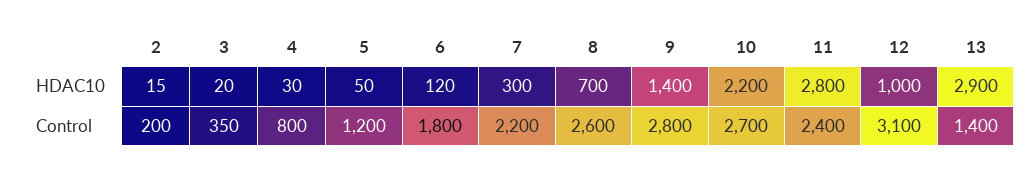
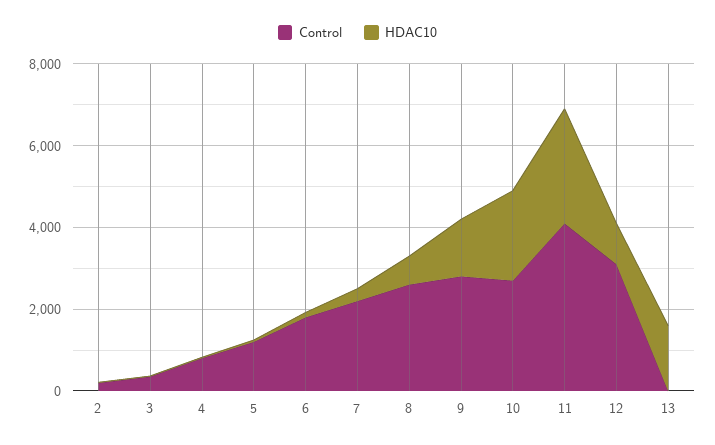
  {
    "HDAC10": {
      "2": 15,
      "3": 20,
      "4": 30,
      "5": 50,
      "6": 120,
      "7": 300,
      "8": 700,
      "9": 1400,
      "10": 2200,
      "11": 2800,
      "12": 1000,
-     "13": 2900
+     "13": 1500
    },
    "Control": {
      "2": 200,
      "3": 350,
      "4": 800,
      "5": 1200,
      "6": 1800,
      "7": 2200,
      "8": 2600,
      "9": 2800,
      "10": 2700,
-     "11": 2400,
+     "11": 4000,
      "12": 3100,
-     "13": 1400
+     "13": 0
    }
  }

